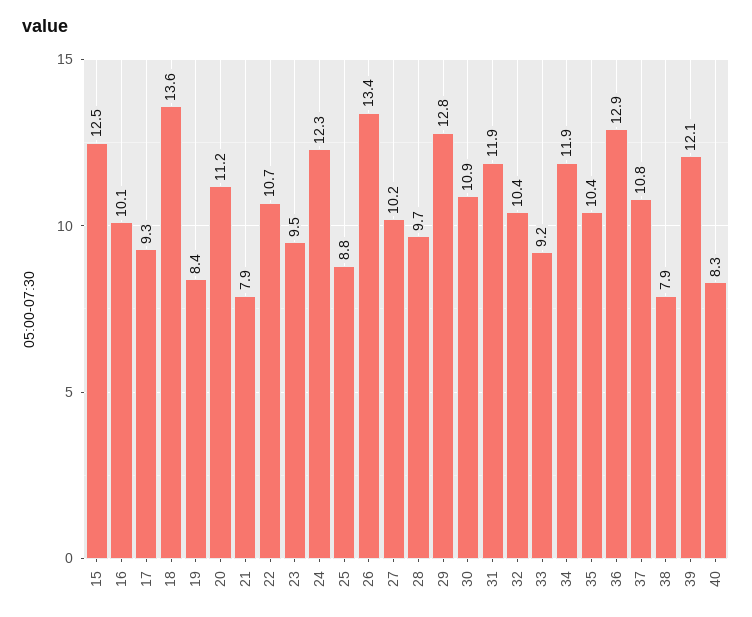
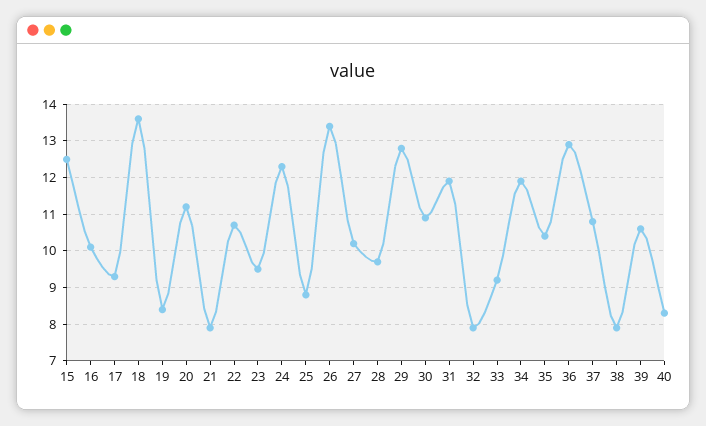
  {
    "15": 12.5,
    "16": 10.1,
    "17": 9.3,
    "18": 13.6,
    "19": 8.4,
    "20": 11.2,
    "21": 7.9,
    "22": 10.7,
    "23": 9.5,
    "24": 12.3,
    "25": 8.8,
    "26": 13.4,
    "27": 10.2,
    "28": 9.7,
    "29": 12.8,
    "30": 10.9,
    "31": 11.9,
-   "32": 10.4,
+   "32": 8,
    "33": 9.2,
    "34": 11.9,
    "35": 10.4,
    "36": 12.9,
    "37": 10.8,
    "38": 7.9,
-   "39": 12.1,
+   "39": 10.5,
    "40": 8.3
  }

